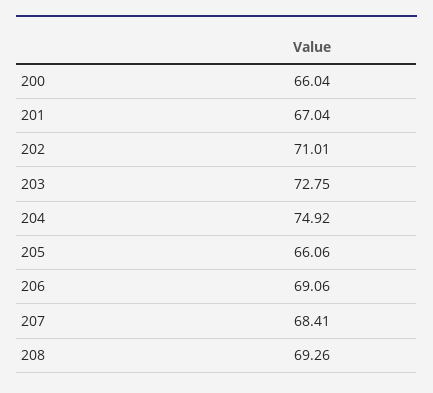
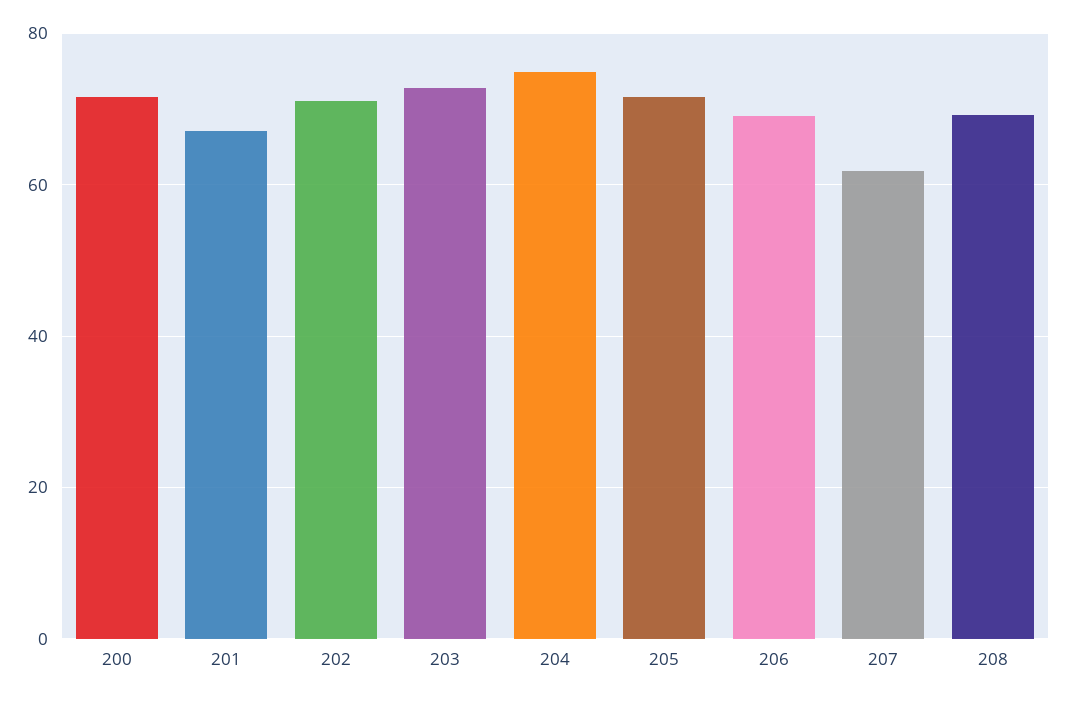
  {
-   "200": 66.04,
+   "200": 72,
    "201": 67.04,
    "202": 71.01,
    "203": 72.75,
    "204": 74.92,
-   "205": 66.06,
+   "205": 72,
    "206": 69.06,
-   "207": 68.41,
+   "207": 62,
    "208": 69.26
  }

